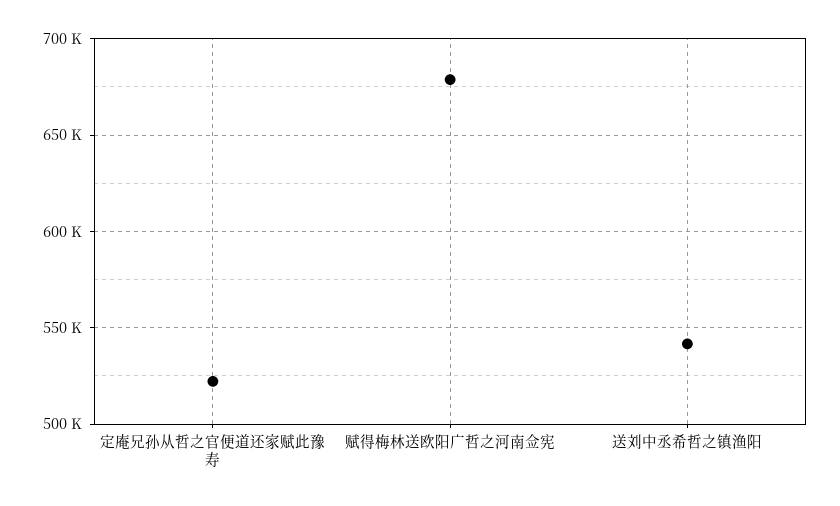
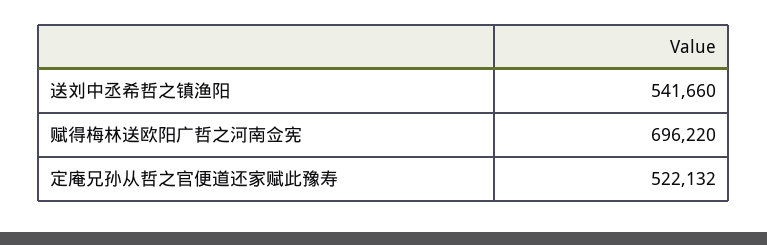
  {
    "定庵兄孙从哲之官便道还家赋此豫寿": 522132,
-   "赋得梅林送欧阳广哲之河南佥宪": 680000,
+   "赋得梅林送欧阳广哲之河南佥宪": 696220,
    "送刘中丞希哲之镇渔阳": 541660
  }

